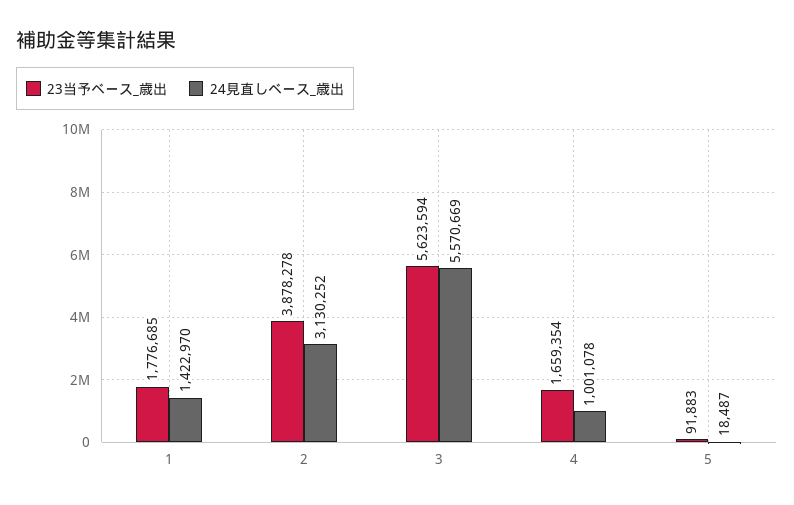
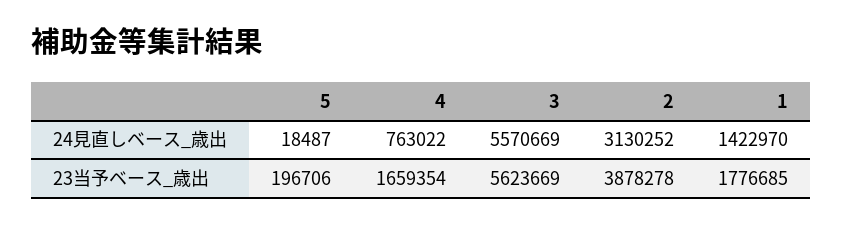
  {
    "23当予ベース_歳出": {
      "1": 1776685,
      "2": 3878278,
-     "3": 5623594,
+     "3": 5623669,
      "4": 1659354,
-     "5": 91883
+     "5": 196706
    },
    "24見直しベース_歳出": {
      "1": 1422970,
      "2": 3130252,
      "3": 5570669,
-     "4": 1001078,
+     "4": 763022,
      "5": 18487
    }
  }

